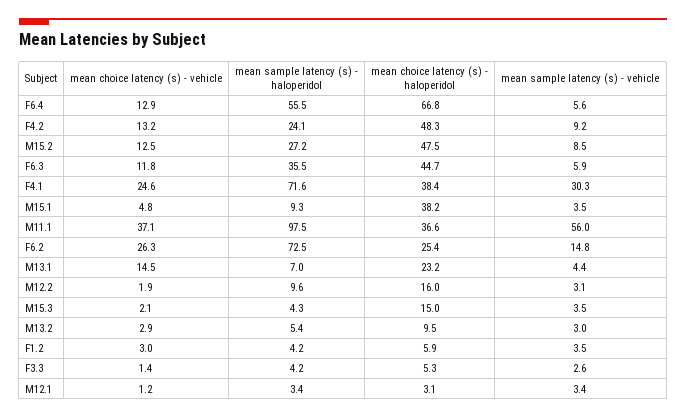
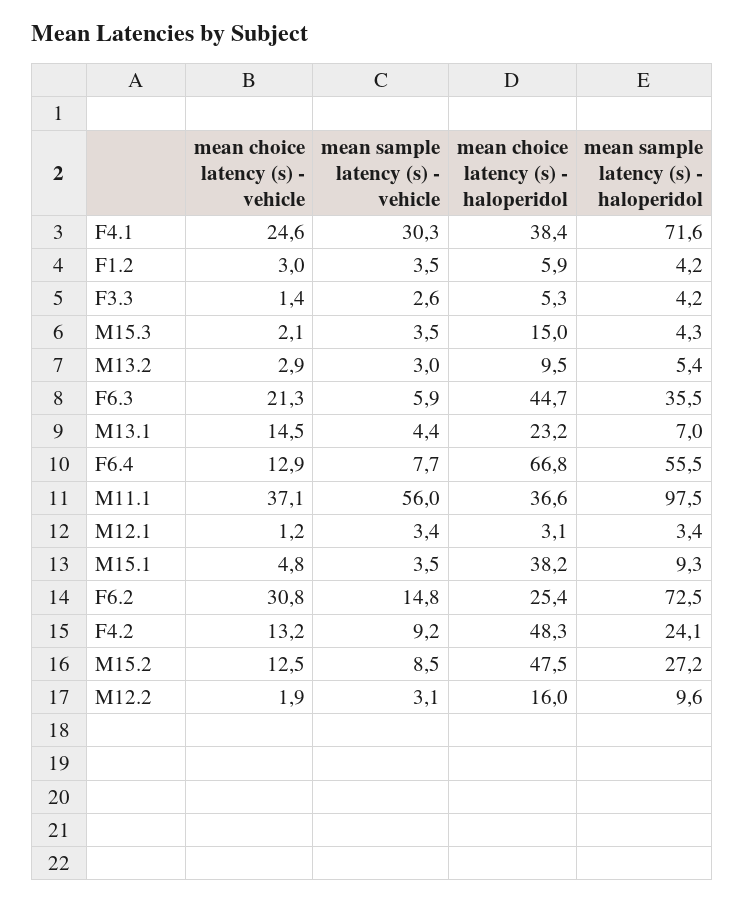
  {
    "mean choice latency (s) - vehicle": {
      "F6.4": 12.9,
      "F4.2": 13.2,
      "M15.2": 12.5,
-     "F6.3": 11.8,
+     "F6.3": 21.3,
      "F4.1": 24.6,
      "M15.1": 4.8,
      "M11.1": 37.1,
-     "F6.2": 26.3,
+     "F6.2": 30.8,
      "M13.1": 14.5,
      "M12.2": 1.9,
      "M15.3": 2.1,
      "M13.2": 2.9,
      "F1.2": 3,
      "F3.3": 1.4,
      "M12.1": 1.2
    },
    "mean sample latency (s) - haloperidol": {
      "F6.4": 55.5,
      "F4.2": 24.1,
      "M15.2": 27.2,
      "F6.3": 35.5,
      "F4.1": 71.6,
      "M15.1": 9.3,
      "M11.1": 97.5,
      "F6.2": 72.5,
      "M13.1": 7,
      "M12.2": 9.6,
      "M15.3": 4.3,
      "M13.2": 5.4,
      "F1.2": 4.2,
      "F3.3": 4.2,
      "M12.1": 3.4
    },
    "mean choice latency (s) - haloperidol": {
      "F6.4": 66.8,
      "F4.2": 48.3,
      "M15.2": 47.5,
      "F6.3": 44.7,
      "F4.1": 38.4,
      "M15.1": 38.2,
      "M11.1": 36.6,
      "F6.2": 25.4,
      "M13.1": 23.2,
      "M12.2": 16,
      "M15.3": 15,
      "M13.2": 9.5,
      "F1.2": 5.9,
      "F3.3": 5.3,
      "M12.1": 3.1
    },
    "mean sample latency (s) - vehicle": {
-     "F6.4": 5.6,
+     "F6.4": 7.7,
      "F4.2": 9.2,
      "M15.2": 8.5,
      "F6.3": 5.9,
      "F4.1": 30.3,
      "M15.1": 3.5,
      "M11.1": 56,
      "F6.2": 14.8,
      "M13.1": 4.4,
      "M12.2": 3.1,
      "M15.3": 3.5,
      "M13.2": 3,
      "F1.2": 3.5,
      "F3.3": 2.6,
      "M12.1": 3.4
    }
  }

